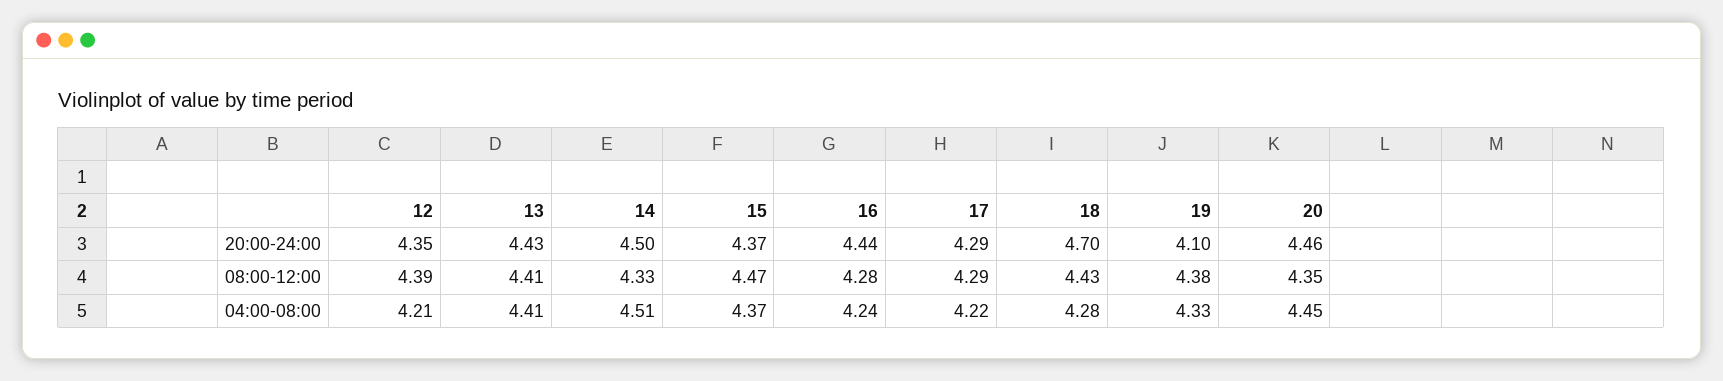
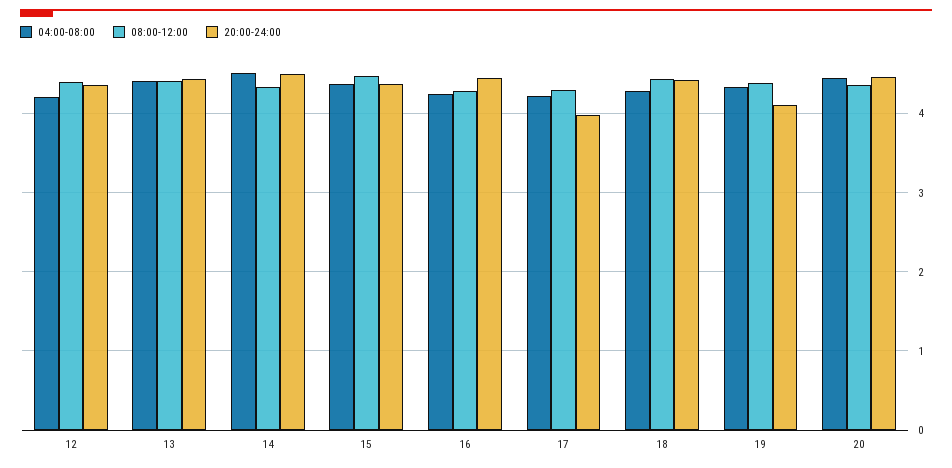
  {
    "20:00-24:00": {
      "12": 4.35,
      "13": 4.43,
      "14": 4.5,
      "15": 4.37,
      "16": 4.44,
-     "17": 4.29,
+     "17": 4,
-     "18": 4.7,
+     "18": 4.4,
      "19": 4.1,
      "20": 4.46
    },
    "08:00-12:00": {
      "12": 4.39,
      "13": 4.41,
      "14": 4.33,
      "15": 4.47,
      "16": 4.28,
      "17": 4.29,
      "18": 4.43,
      "19": 4.38,
      "20": 4.35
    },
    "04:00-08:00": {
      "12": 4.21,
      "13": 4.41,
      "14": 4.51,
      "15": 4.37,
      "16": 4.24,
      "17": 4.22,
      "18": 4.28,
      "19": 4.33,
      "20": 4.45
    }
  }

